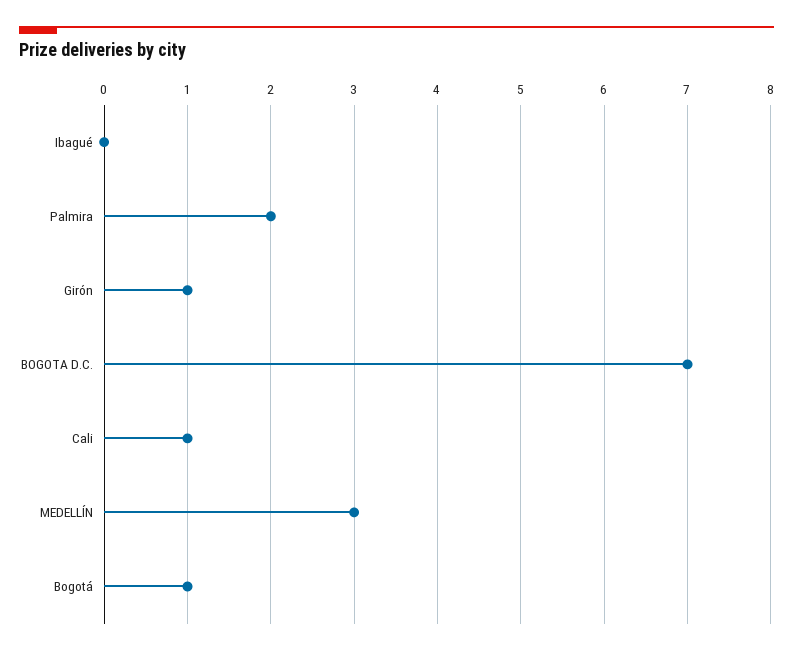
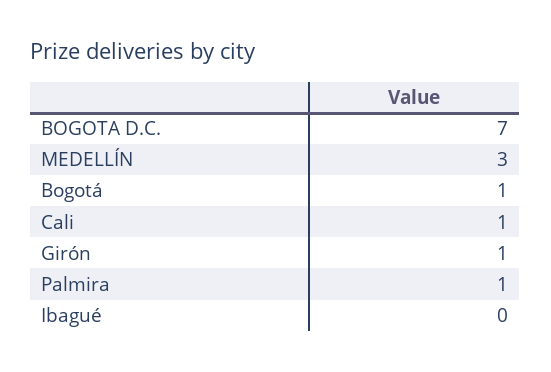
  {
    "Ibagué": 0,
-   "Palmira": 2,
+   "Palmira": 1,
    "Girón": 1,
    "BOGOTA D.C.": 7,
    "Cali": 1,
    "MEDELLÍN": 3,
    "Bogotá": 1
  }

